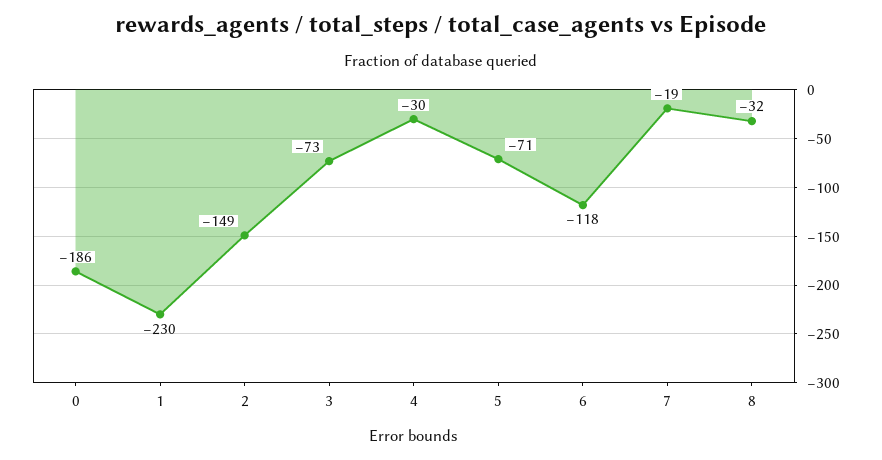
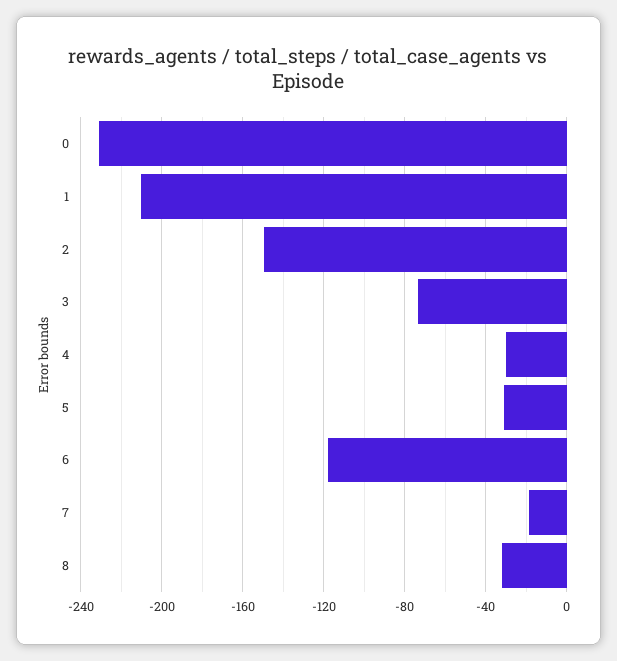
  {
-   "0": -186,
+   "0": -230,
-   "1": -230,
+   "1": -210,
    "2": -149,
    "3": -73,
    "4": -30,
-   "5": -71,
+   "5": -30,
    "6": -118,
    "7": -19,
    "8": -32
  }

